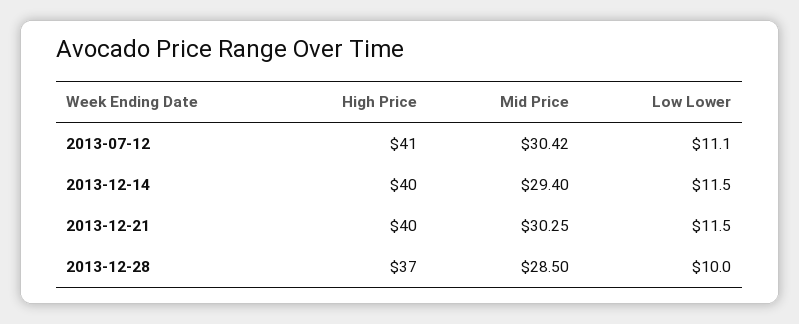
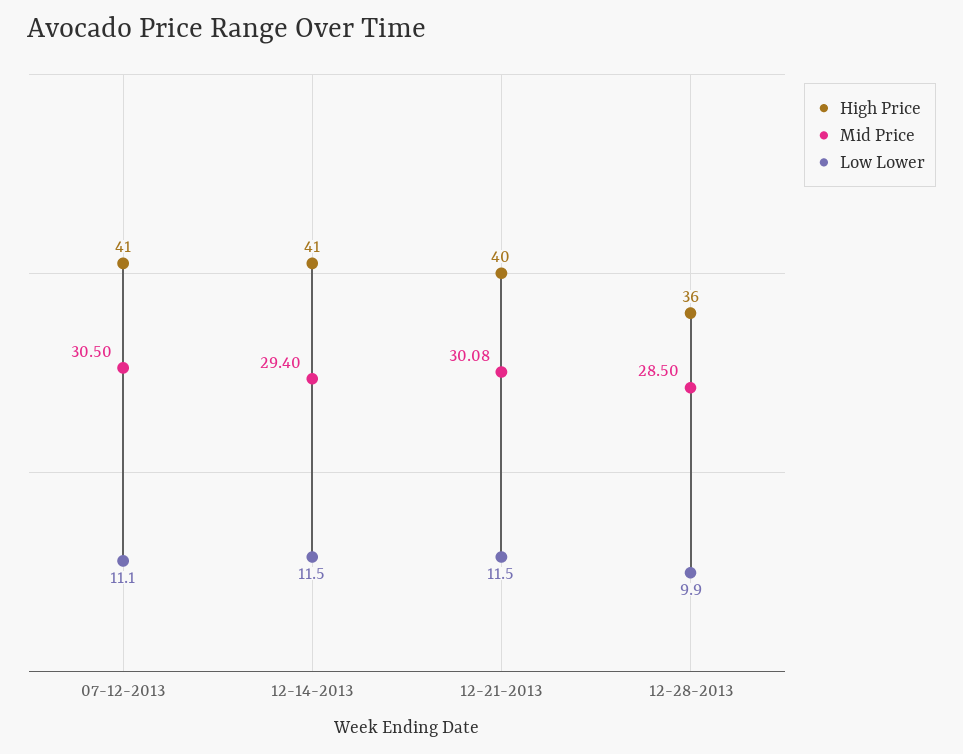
  {
    "High Price": {
      "2013-07-12": 41,
-     "2013-12-14": 40,
+     "2013-12-14": 41,
      "2013-12-21": 40,
-     "2013-12-28": 37
+     "2013-12-28": 36
    },
    "Mid Price": {
-     "2013-07-12": 30.42,
+     "2013-07-12": 30.5,
      "2013-12-14": 29.4,
-     "2013-12-21": 30.25,
+     "2013-12-21": 30.08,
      "2013-12-28": 28.5
    },
    "Low Lower": {
      "2013-07-12": 11.1,
      "2013-12-14": 11.5,
      "2013-12-21": 11.5,
-     "2013-12-28": 10
+     "2013-12-28": 9.9
    }
  }

